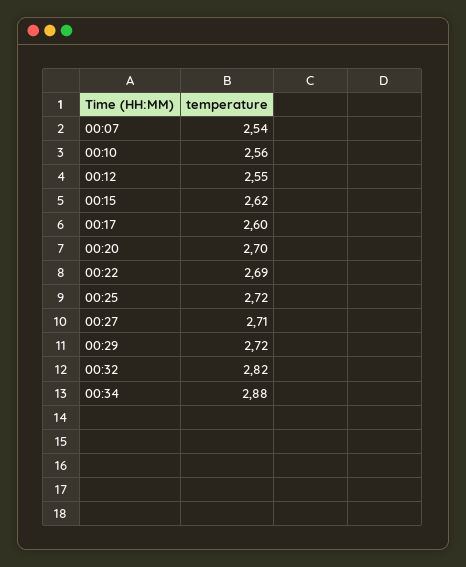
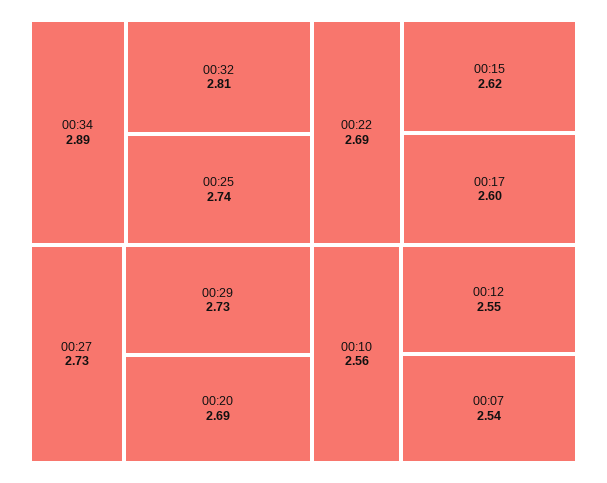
  {
    "00:07": 2.54,
    "00:10": 2.56,
    "00:12": 2.55,
    "00:15": 2.62,
    "00:17": 2.6,
-   "00:20": 2.7,
+   "00:20": 2.69,
    "00:22": 2.69,
-   "00:25": 2.72,
+   "00:25": 2.74,
-   "00:27": 2.71,
+   "00:27": 2.73,
-   "00:29": 2.72,
+   "00:29": 2.73,
-   "00:32": 2.82,
+   "00:32": 2.81,
-   "00:34": 2.88
+   "00:34": 2.89
  }

